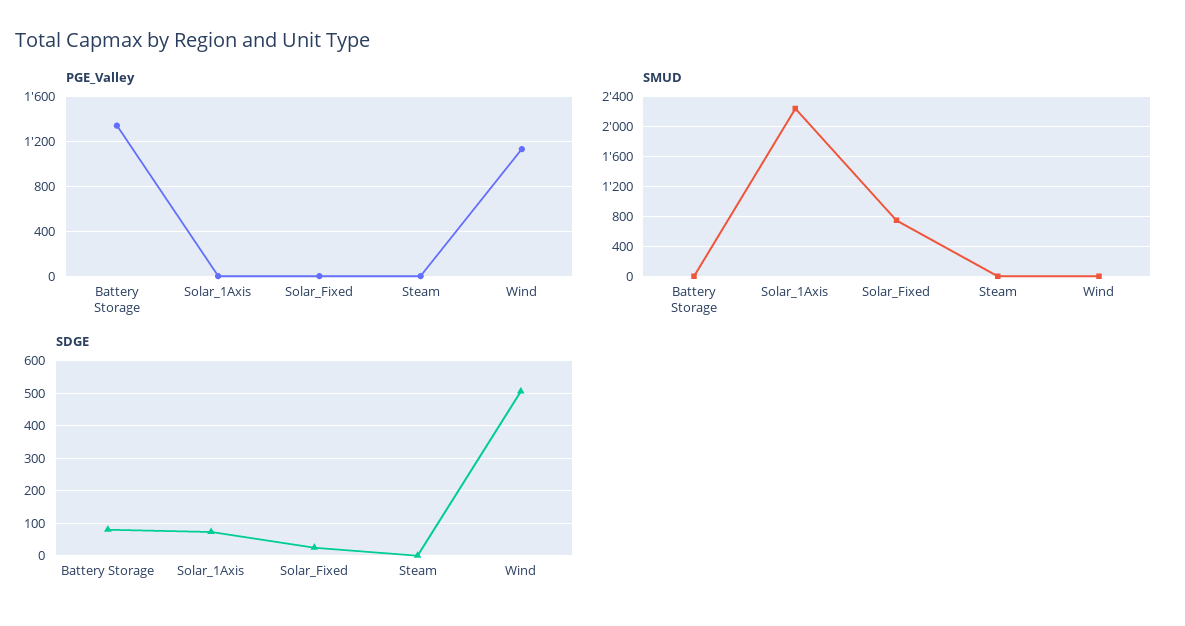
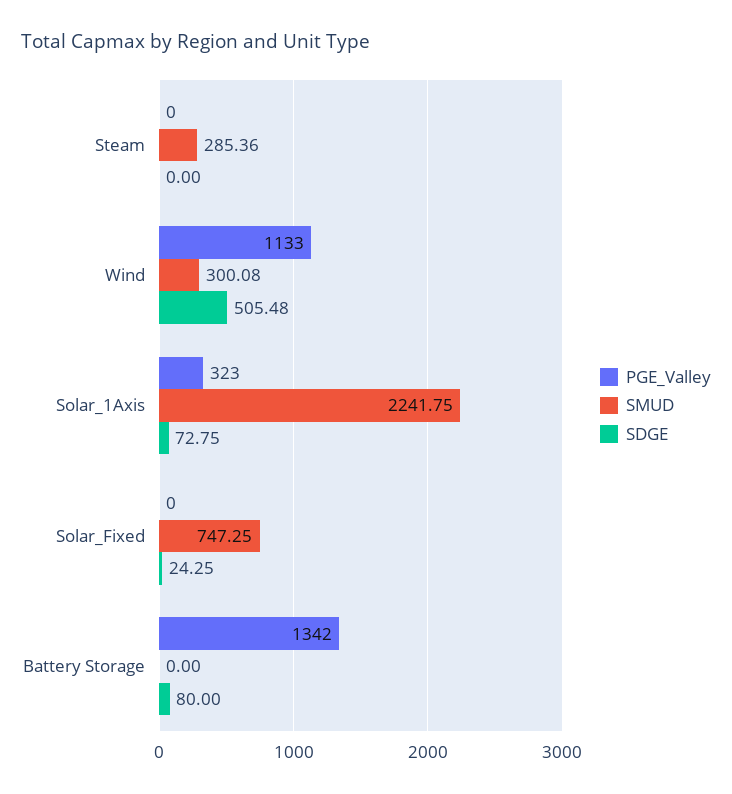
  {
    "PGE_Valley": {
      "Battery Storage": 1342,
-     "Solar_1Axis": 0,
+     "Solar_1Axis": 323,
      "Solar_Fixed": 0,
      "Steam": 0,
      "Wind": 1133
    },
    "SMUD": {
      "Battery Storage": 0,
      "Solar_1Axis": 2241.75,
      "Solar_Fixed": 747.25,
-     "Steam": 0,
+     "Steam": 285.36,
-     "Wind": 0
+     "Wind": 300.08
    },
    "SDGE": {
      "Battery Storage": 80,
      "Solar_1Axis": 72.75,
      "Solar_Fixed": 24.25,
      "Steam": 0,
      "Wind": 505.48
    }
  }

